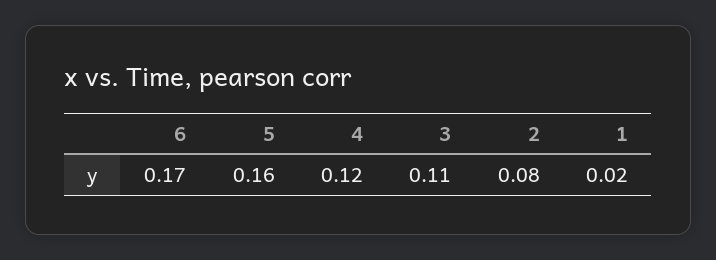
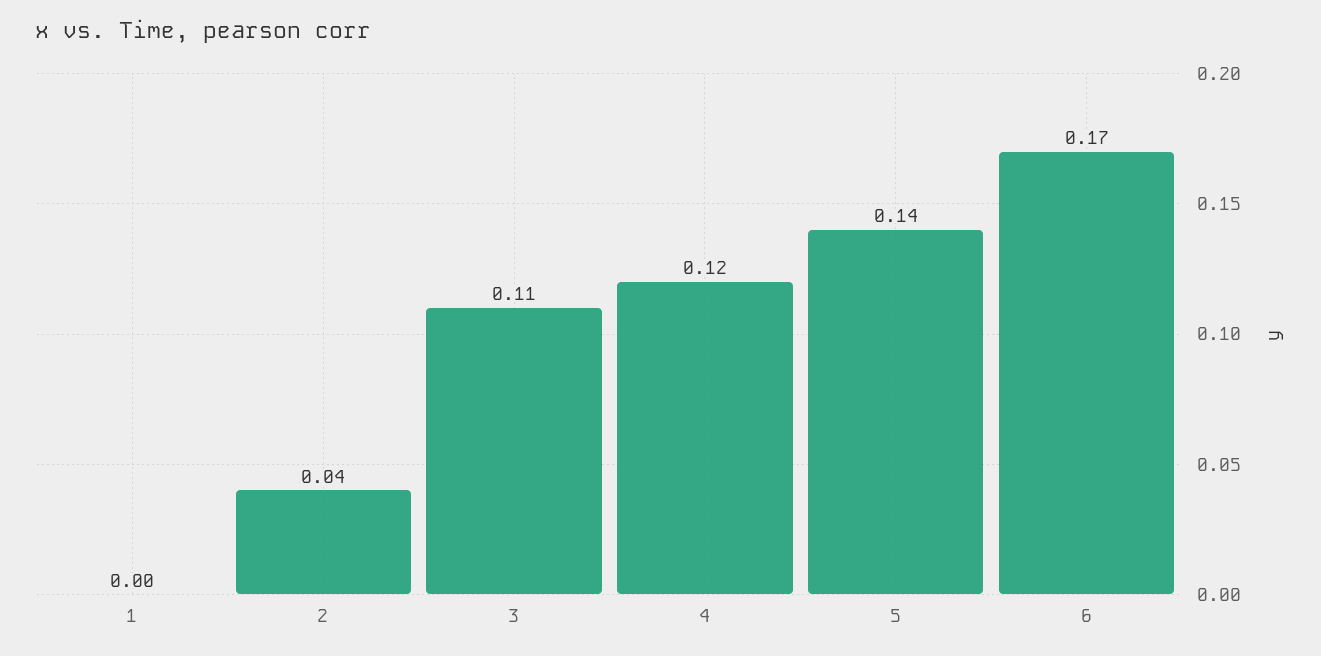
  {
    "6": 0.17,
-   "5": 0.16,
+   "5": 0.14,
    "4": 0.12,
    "3": 0.11,
-   "2": 0.08,
+   "2": 0.04,
-   "1": 0.02
+   "1": 0
  }

